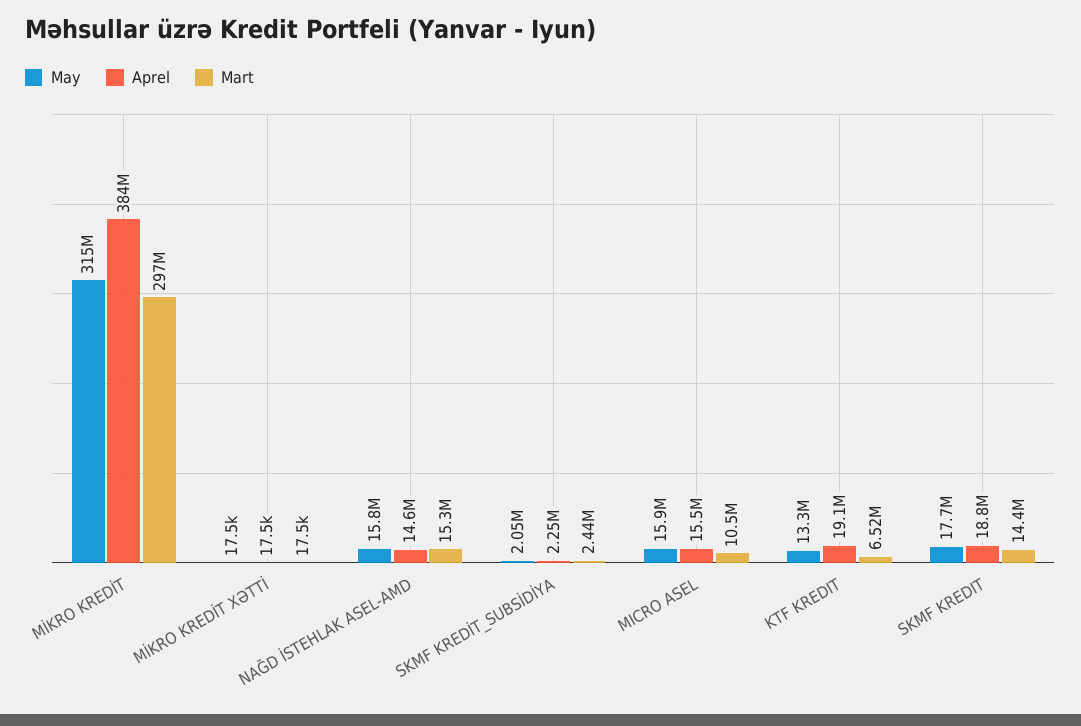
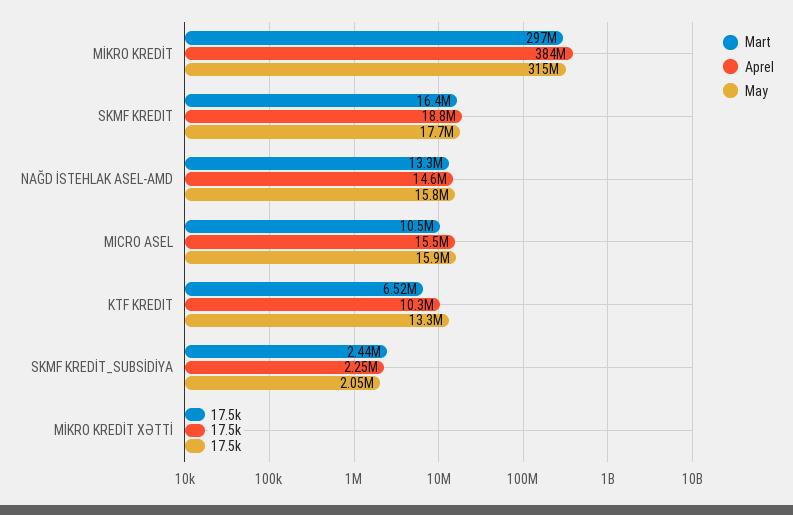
  {
    "May": {
      "MİKRO KREDİT": 315000000,
      "MİKRO KREDİT XƏTTİ": 17500,
      "NAĞD İSTEHLAK ASEL-AMD": 15800000,
      "SKMF KREDİT_SUBSİDİYA": 2050000,
      "MICRO ASEL": 15900000,
      "KTF KREDIT": 13300000,
      "SKMF KREDIT": 17700000
    },
    "Aprel": {
      "MİKRO KREDİT": 384000000,
      "MİKRO KREDİT XƏTTİ": 17500,
      "NAĞD İSTEHLAK ASEL-AMD": 14600000,
      "SKMF KREDİT_SUBSİDİYA": 2250000,
      "MICRO ASEL": 15500000,
-     "KTF KREDIT": 19100000,
+     "KTF KREDIT": 10300000,
      "SKMF KREDIT": 18800000
    },
    "Mart": {
      "MİKRO KREDİT": 297000000,
      "MİKRO KREDİT XƏTTİ": 17500,
-     "NAĞD İSTEHLAK ASEL-AMD": 15300000,
+     "NAĞD İSTEHLAK ASEL-AMD": 13300000,
      "SKMF KREDİT_SUBSİDİYA": 2440000,
      "MICRO ASEL": 10500000,
      "KTF KREDIT": 6520000,
-     "SKMF KREDIT": 14400000
+     "SKMF KREDIT": 16400000
    }
  }

